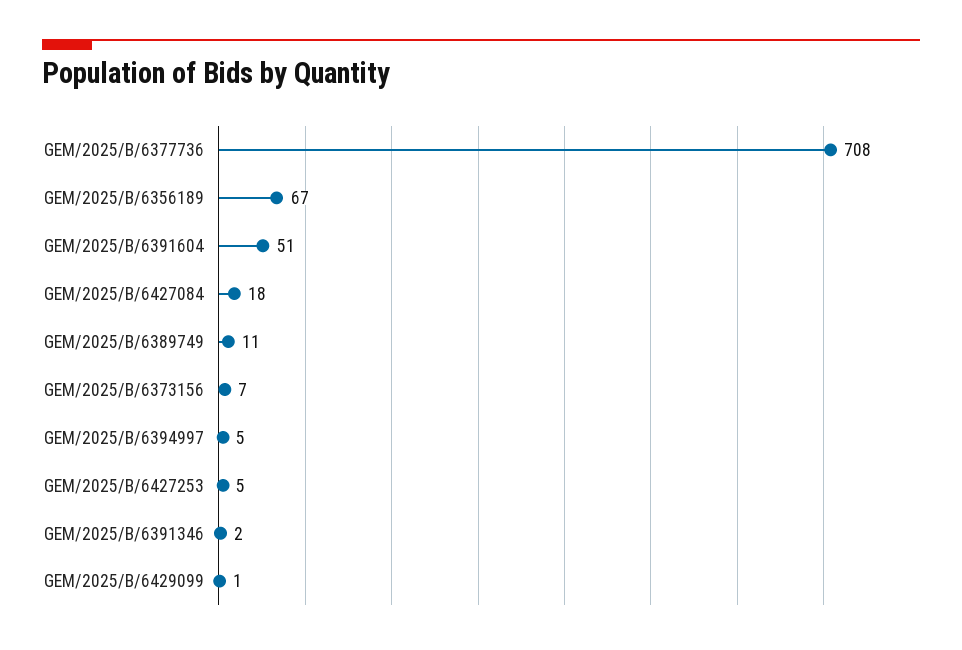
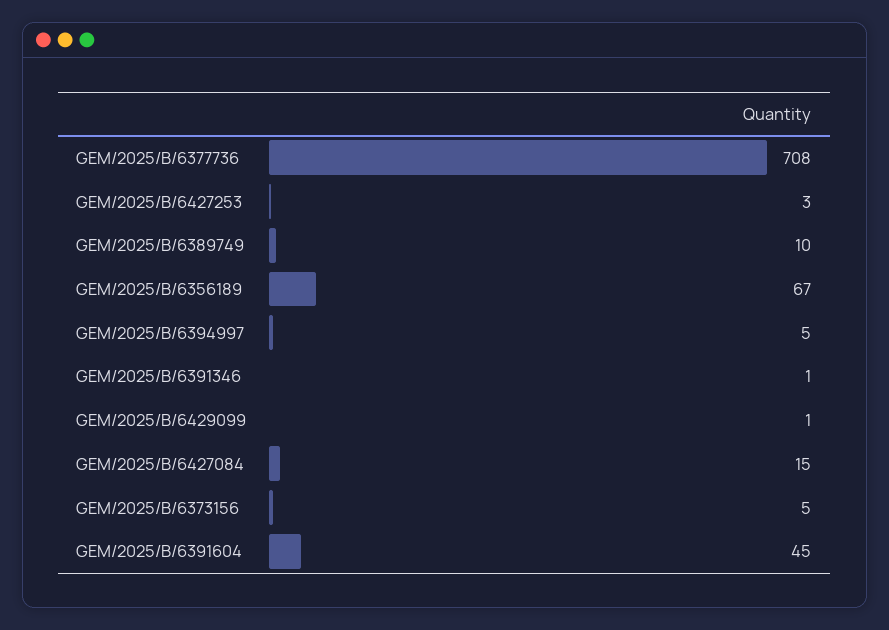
  {
    "GEM/2025/B/6377736": 708,
    "GEM/2025/B/6356189": 67,
-   "GEM/2025/B/6391604": 51,
+   "GEM/2025/B/6391604": 45,
-   "GEM/2025/B/6427084": 18,
+   "GEM/2025/B/6427084": 15,
-   "GEM/2025/B/6389749": 11,
+   "GEM/2025/B/6389749": 10,
-   "GEM/2025/B/6373156": 7,
+   "GEM/2025/B/6373156": 5,
    "GEM/2025/B/6394997": 5,
-   "GEM/2025/B/6427253": 5,
+   "GEM/2025/B/6427253": 3,
-   "GEM/2025/B/6391346": 2,
+   "GEM/2025/B/6391346": 1,
    "GEM/2025/B/6429099": 1
  }

